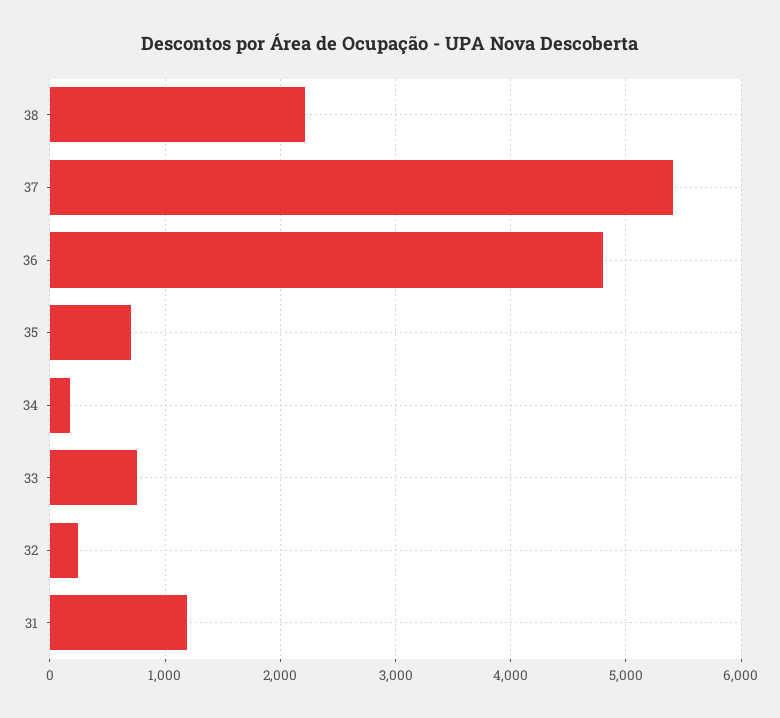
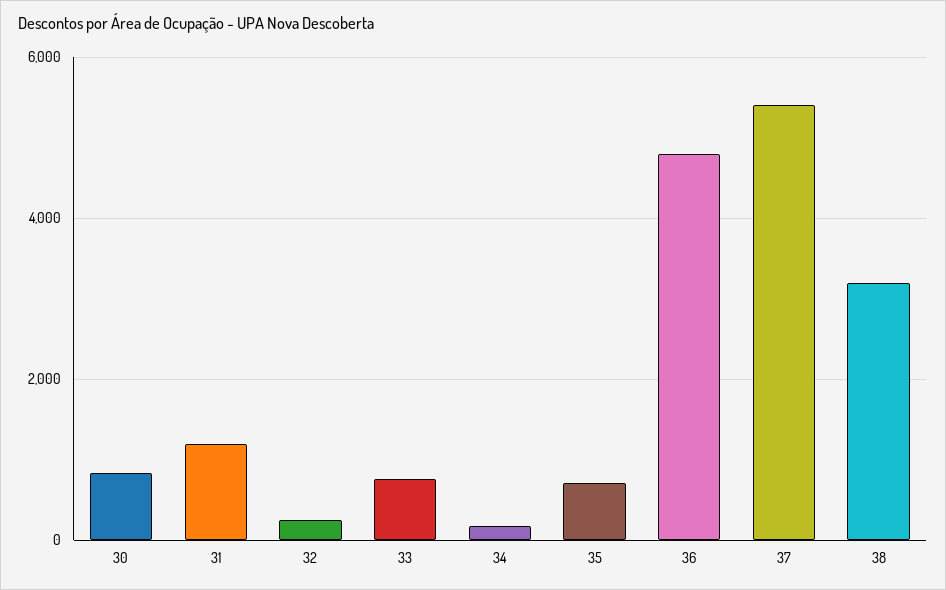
  {
-   "38": 2200,
+   "38": 3200,
    "37": 5400,
    "36": 4800,
    "35": 700,
    "34": 200,
    "33": 800,
    "32": 200,
-   "31": 1200
+   "31": 1200,
+   "30": 800
  }

